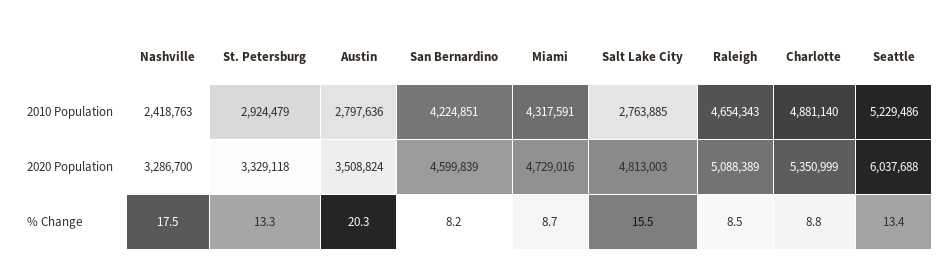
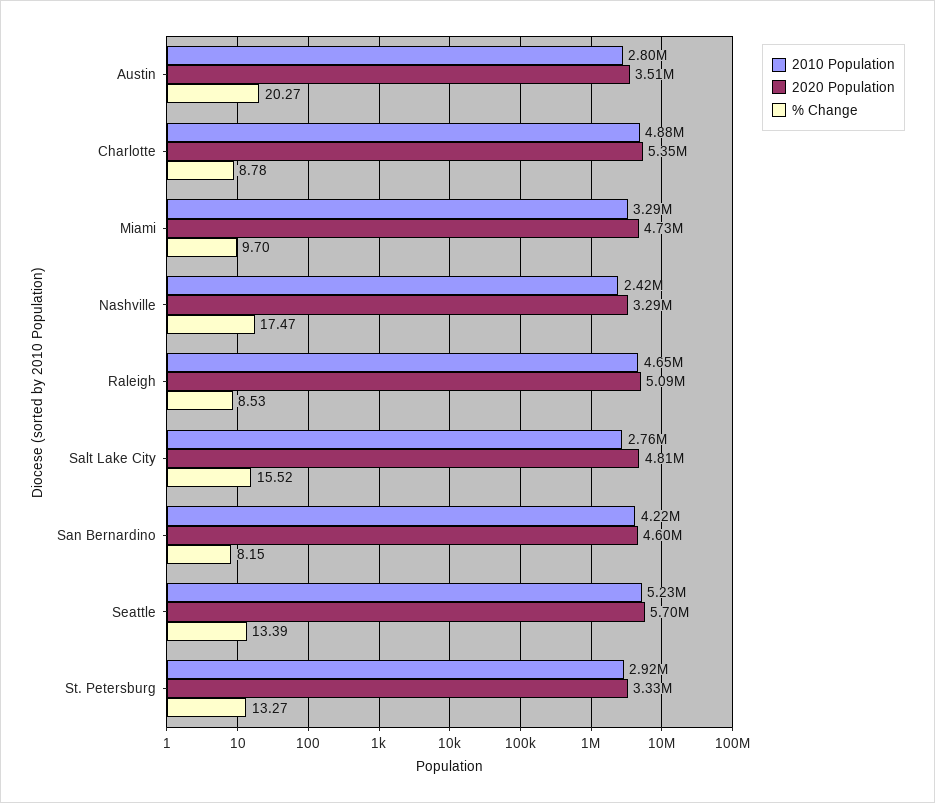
  {
    "2010 Population": {
      "Nashville": 2418763,
      "St. Petersburg": 2924479,
      "Austin": 2797636,
      "San Bernardino": 4224851,
-     "Miami": 4317591,
+     "Miami": 3290000,
      "Salt Lake City": 2763885,
      "Raleigh": 4654343,
      "Charlotte": 4881140,
      "Seattle": 5229486
    },
    "2020 Population": {
      "Nashville": 3286700,
      "St. Petersburg": 3329118,
      "Austin": 3508824,
      "San Bernardino": 4599839,
      "Miami": 4729016,
      "Salt Lake City": 4813003,
      "Raleigh": 5088389,
      "Charlotte": 5350999,
-     "Seattle": 6037688
+     "Seattle": 5700000
    },
    "% Change": {
      "Nashville": 17.47,
      "St. Petersburg": 13.27,
      "Austin": 20.27,
      "San Bernardino": 8.15,
-     "Miami": 8.7,
+     "Miami": 9.7,
      "Salt Lake City": 15.52,
      "Raleigh": 8.53,
      "Charlotte": 8.78,
      "Seattle": 13.39
    }
  }

